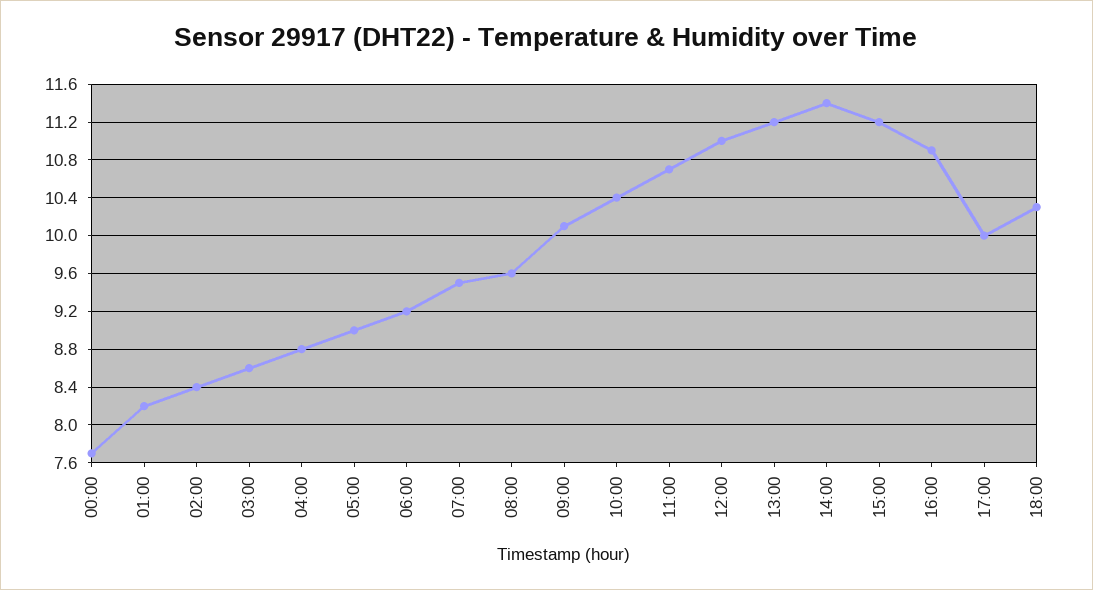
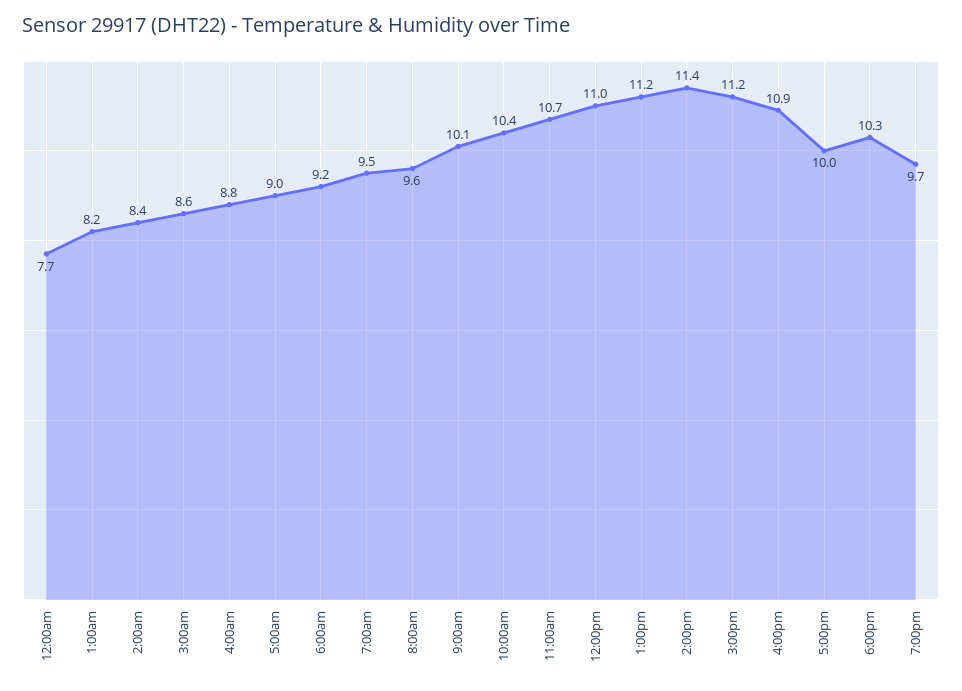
  {
    "00:00": 7.7,
    "01:00": 8.2,
    "02:00": 8.4,
    "03:00": 8.6,
    "04:00": 8.8,
    "05:00": 9,
    "06:00": 9.2,
    "07:00": 9.5,
    "08:00": 9.6,
    "09:00": 10.1,
    "10:00": 10.4,
    "11:00": 10.7,
    "12:00": 11,
    "13:00": 11.2,
    "14:00": 11.4,
    "15:00": 11.2,
    "16:00": 10.9,
    "17:00": 10,
-   "18:00": 10.3
+   "18:00": 10.3,
+   "7:00pm": 9.7
  }

